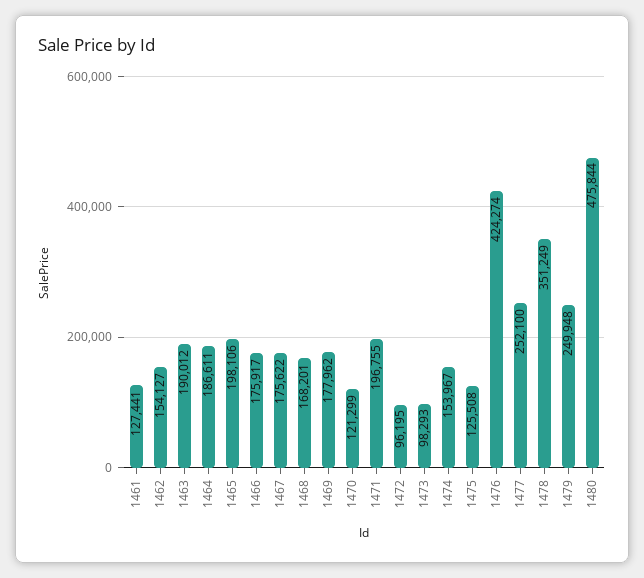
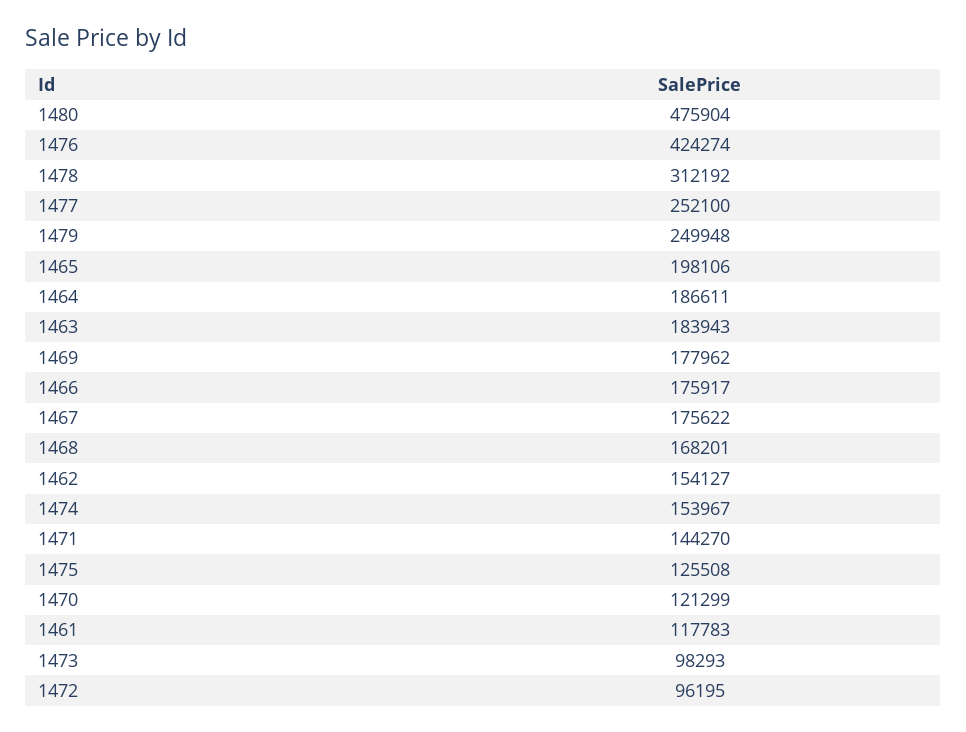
  {
-   "1461": 127441,
+   "1461": 117783,
    "1462": 154127,
-   "1463": 190012,
+   "1463": 183943,
    "1464": 186611,
    "1465": 198106,
    "1466": 175917,
    "1467": 175622,
    "1468": 168201,
    "1469": 177962,
    "1470": 121299,
-   "1471": 196755,
+   "1471": 144270,
    "1472": 96195,
    "1473": 98293,
    "1474": 153967,
    "1475": 125508,
    "1476": 424274,
    "1477": 252100,
-   "1478": 351249,
+   "1478": 312192,
    "1479": 249948,
-   "1480": 475844
+   "1480": 475904
  }

